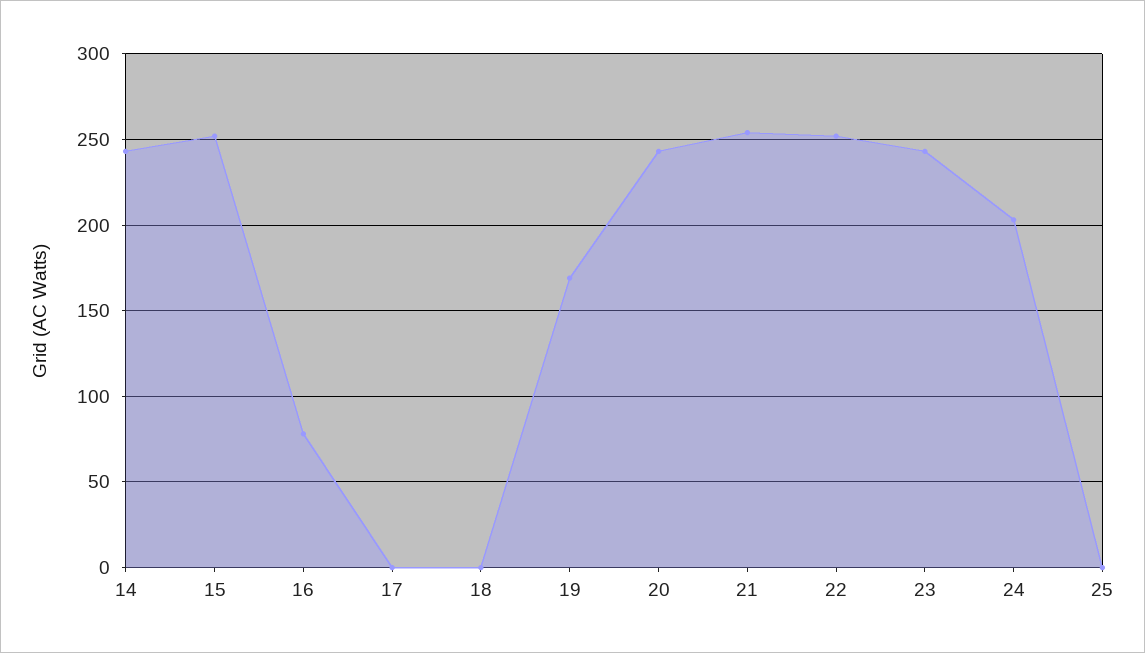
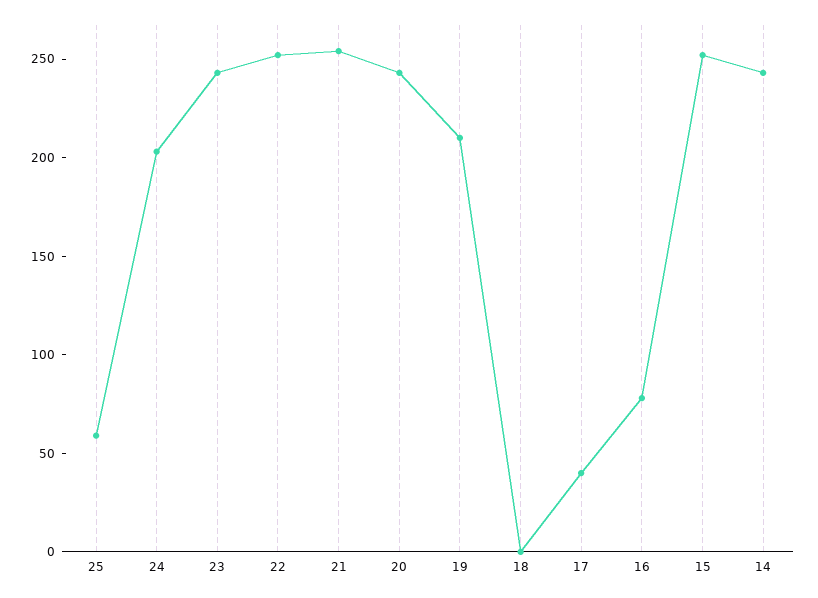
  {
    "14": 245,
    "15": 250,
    "16": 80,
-   "17": 0,
+   "17": 40,
    "18": 0,
-   "19": 170,
+   "19": 210,
    "20": 245,
    "21": 255,
    "22": 250,
    "23": 245,
    "24": 205,
-   "25": 0
+   "25": 60
  }

